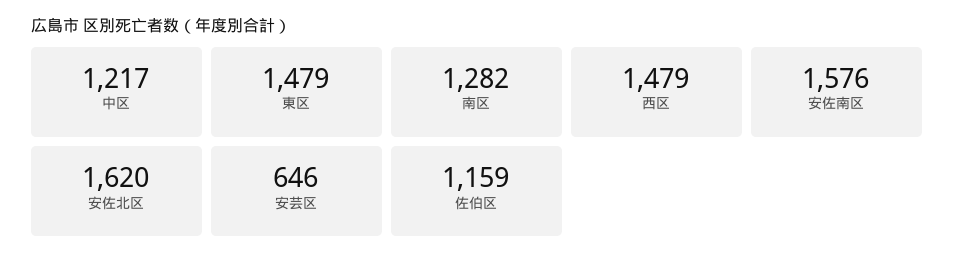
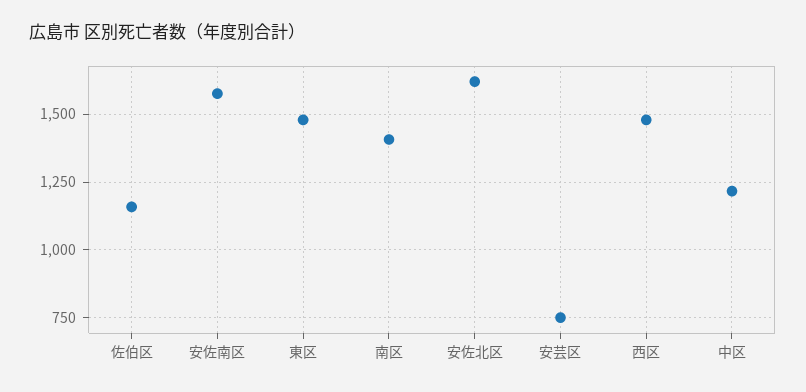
  {
    "中区": 1217,
    "東区": 1479,
-   "南区": 1282,
+   "南区": 1400,
    "西区": 1479,
    "安佐南区": 1576,
    "安佐北区": 1620,
-   "安芸区": 646,
+   "安芸区": 750,
    "佐伯区": 1159
  }

